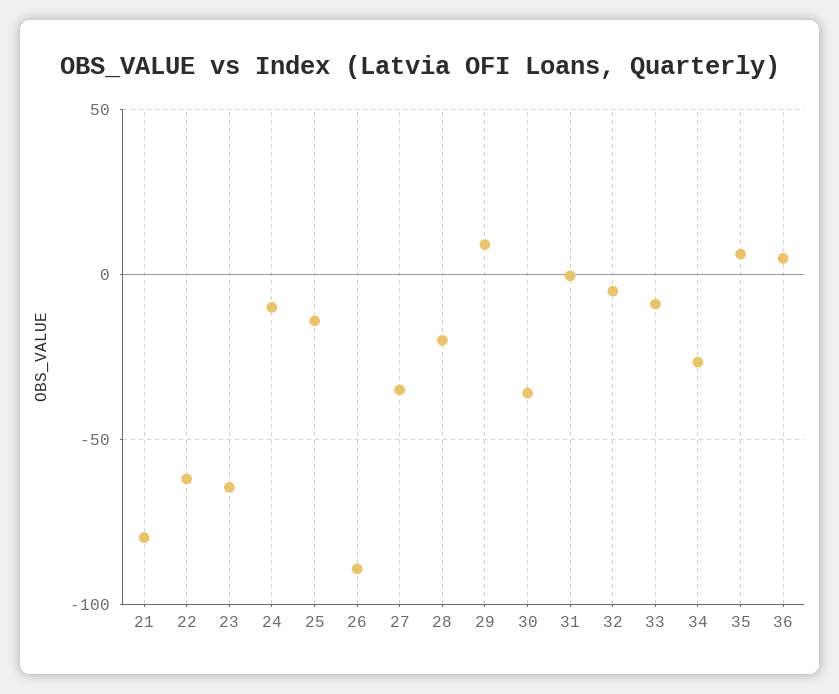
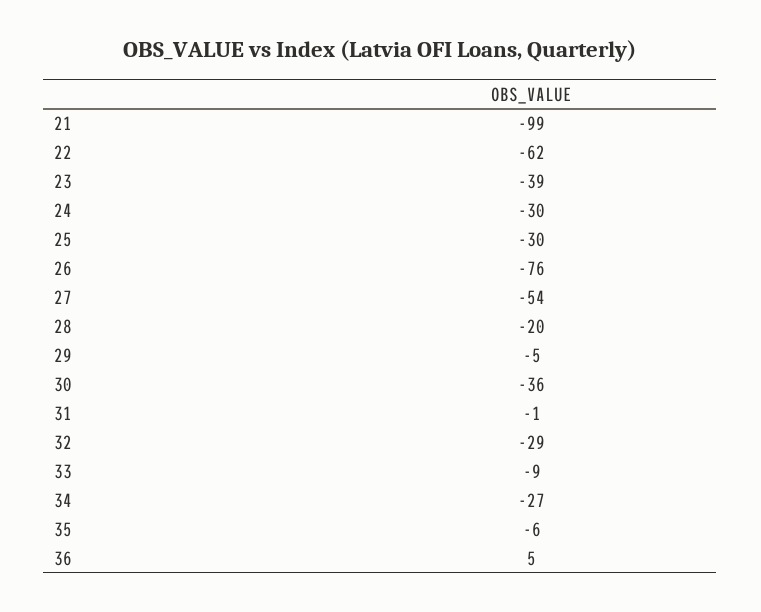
  {
-   "21": -80,
+   "21": -99,
    "22": -62,
-   "23": -65,
+   "23": -39,
-   "24": -10,
+   "24": -30,
-   "25": -15,
+   "25": -30,
-   "26": -90,
+   "26": -76,
-   "27": -35,
+   "27": -54,
    "28": -20,
-   "29": 10,
+   "29": -5,
    "30": -36,
    "31": -1,
-   "32": -5,
+   "32": -29,
    "33": -9,
    "34": -27,
-   "35": 5,
+   "35": -6,
    "36": 5
  }

